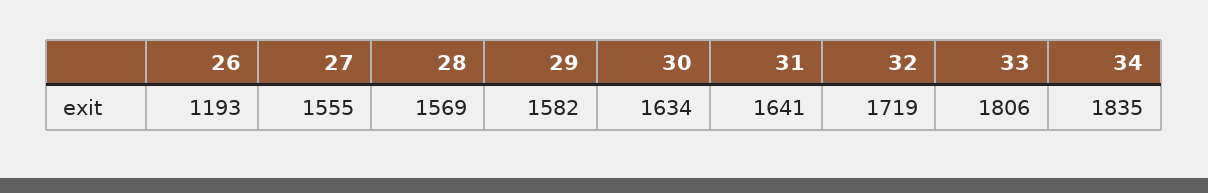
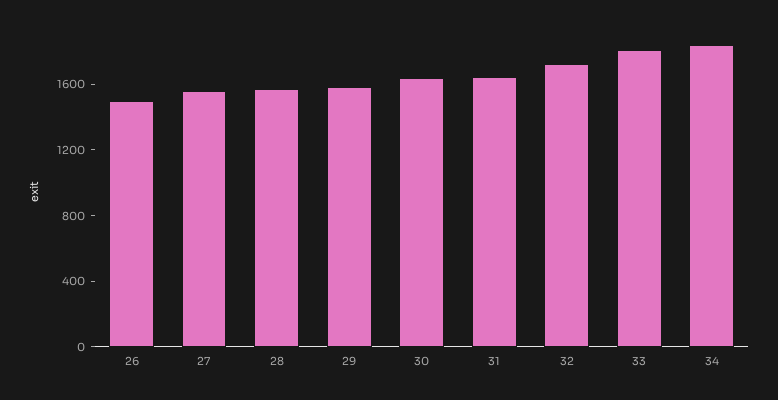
  {
-   "26": 1193,
+   "26": 1500,
    "27": 1555,
    "28": 1569,
    "29": 1582,
    "30": 1634,
    "31": 1641,
    "32": 1719,
    "33": 1806,
    "34": 1835
  }

